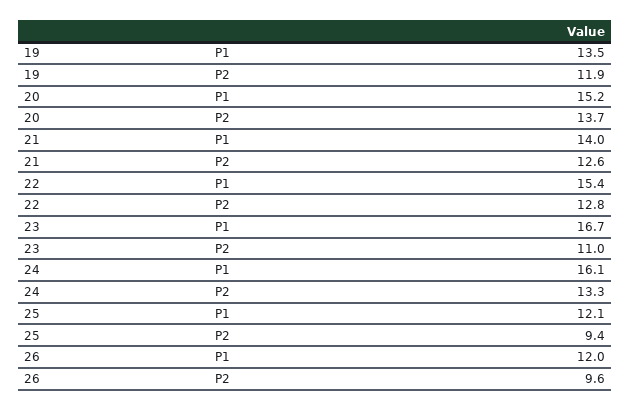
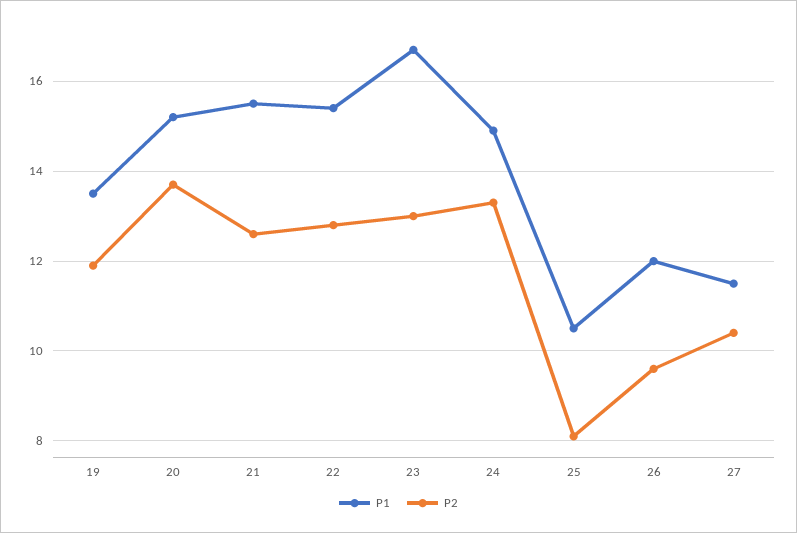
  {
    "P1": {
      "19": 13.5,
      "20": 15.2,
-     "21": 14,
+     "21": 15.5,
      "22": 15.4,
      "23": 16.7,
-     "24": 16.1,
+     "24": 15,
-     "25": 12.1,
+     "25": 10.5,
-     "26": 12
+     "26": 12,
+     "27": 11.5
    },
    "P2": {
      "19": 11.9,
      "20": 13.7,
      "21": 12.6,
      "22": 12.8,
-     "23": 11,
+     "23": 13,
      "24": 13.3,
-     "25": 9.4,
+     "25": 8,
-     "26": 9.6
+     "26": 9.6,
+     "27": 10.5
    }
  }

